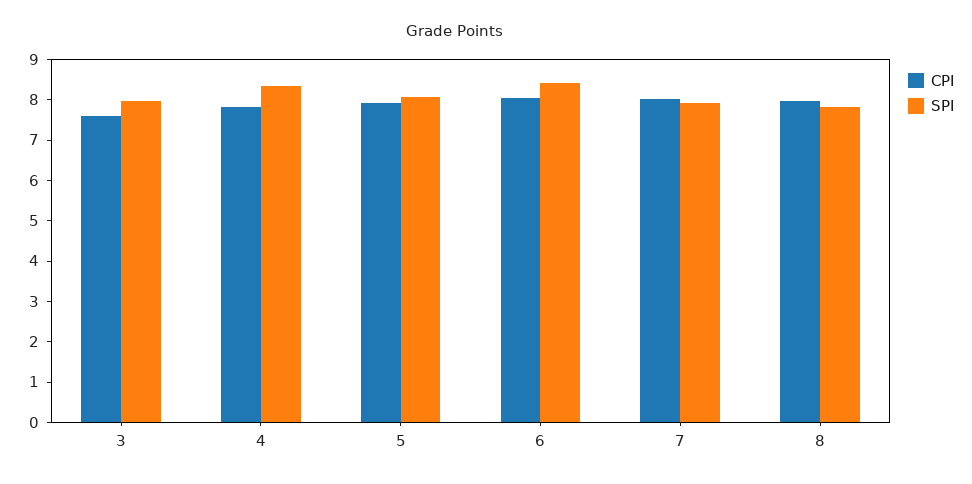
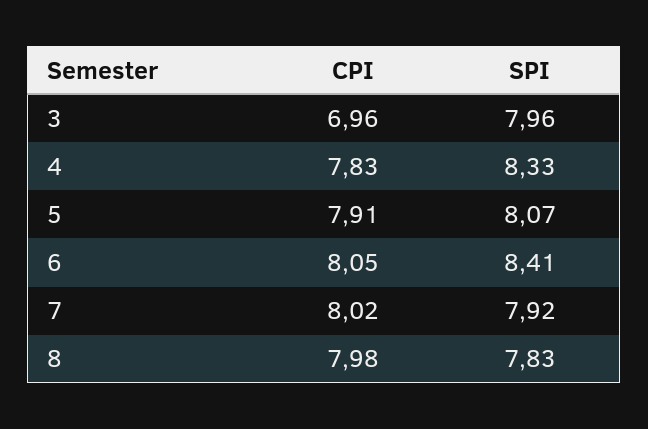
  {
    "CPI": {
-     "3": 7.6,
+     "3": 6.96,
      "4": 7.83,
      "5": 7.91,
      "6": 8.05,
      "7": 8.02,
      "8": 7.98
    },
    "SPI": {
      "3": 7.96,
      "4": 8.33,
      "5": 8.07,
      "6": 8.41,
      "7": 7.92,
      "8": 7.83
    }
  }

